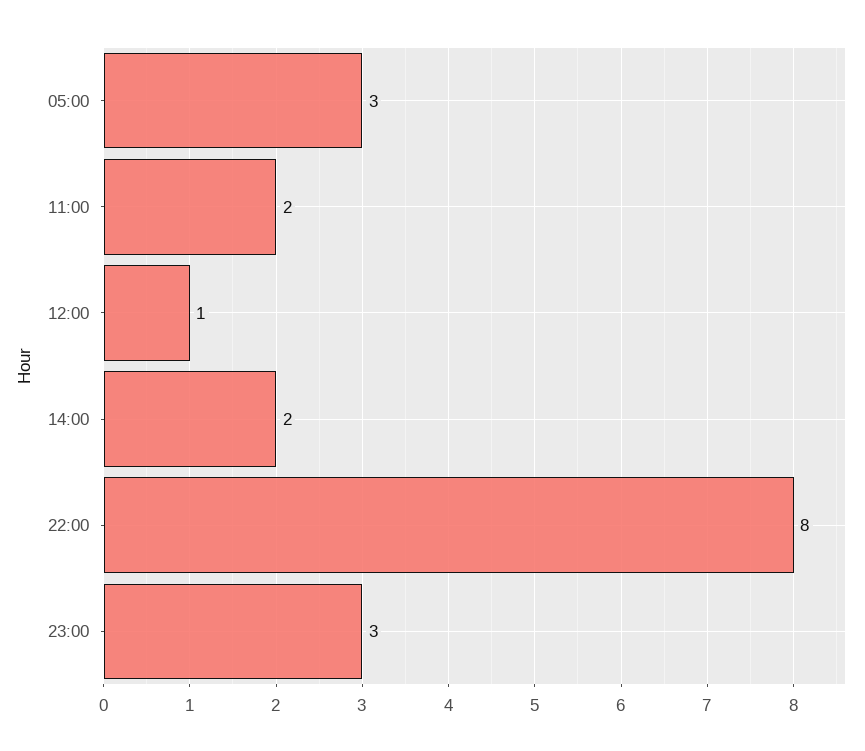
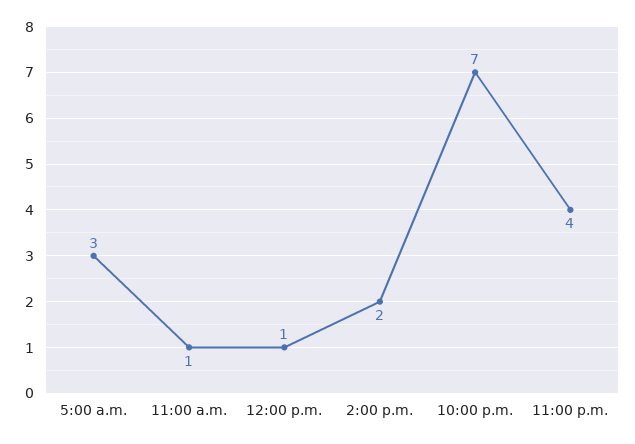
  {
    "05:00": 3,
-   "11:00": 2,
+   "11:00": 1,
    "12:00": 1,
    "14:00": 2,
-   "22:00": 8,
+   "22:00": 7,
-   "23:00": 3
+   "23:00": 4
  }

